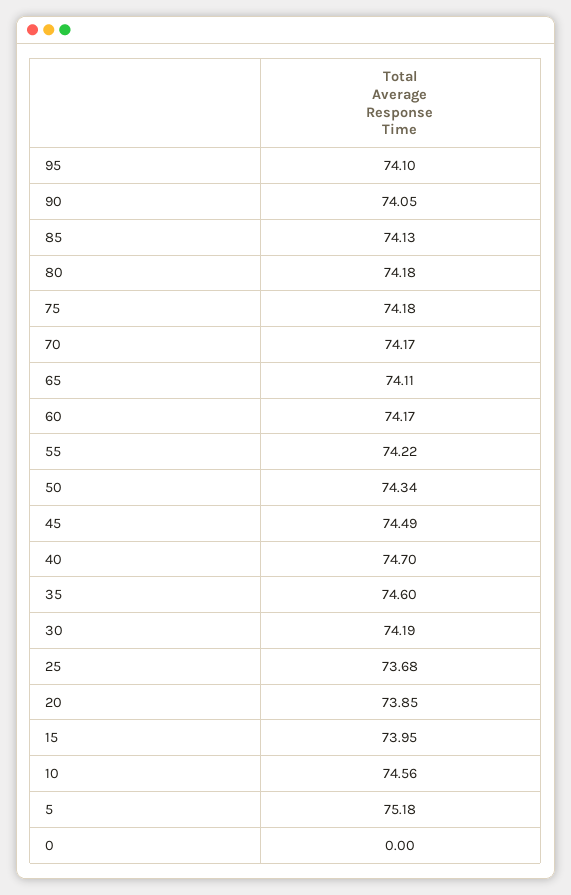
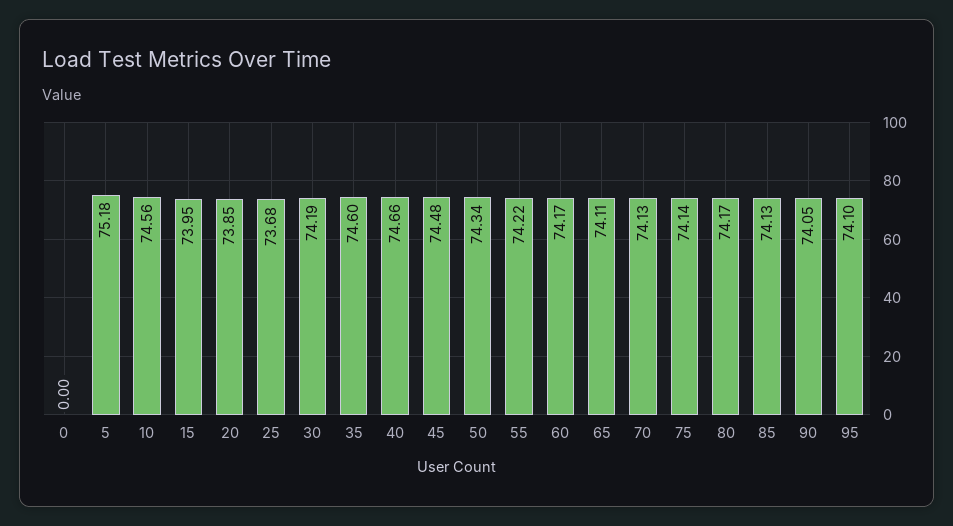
  {
    "95": 74.1,
    "90": 74.05,
    "85": 74.13,
-   "80": 74.18,
+   "80": 74.17,
-   "75": 74.18,
+   "75": 74.14,
-   "70": 74.17,
+   "70": 74.13,
    "65": 74.11,
    "60": 74.17,
    "55": 74.22,
    "50": 74.34,
-   "45": 74.49,
+   "45": 74.48,
-   "40": 74.7,
+   "40": 74.66,
    "35": 74.6,
    "30": 74.19,
    "25": 73.68,
    "20": 73.85,
    "15": 73.95,
    "10": 74.56,
    "5": 75.18,
    "0": 0
  }

